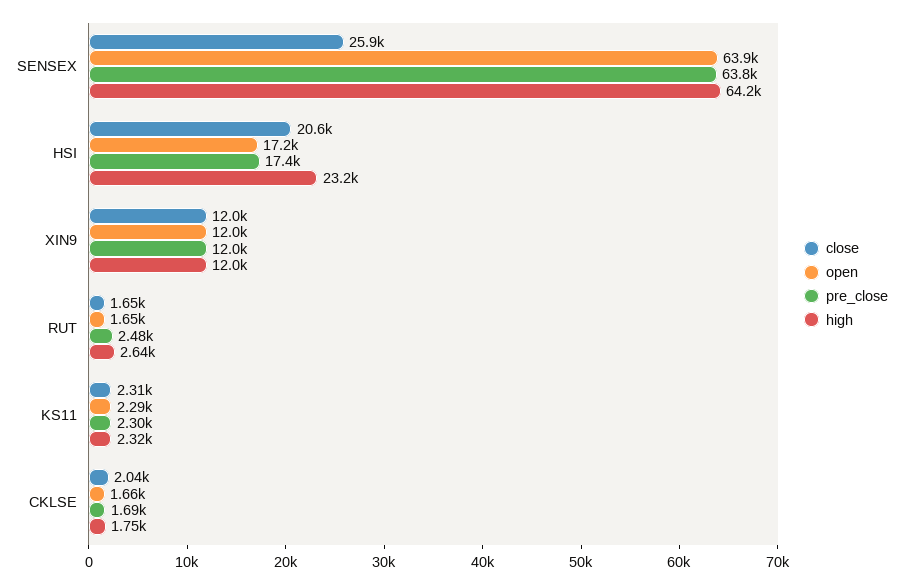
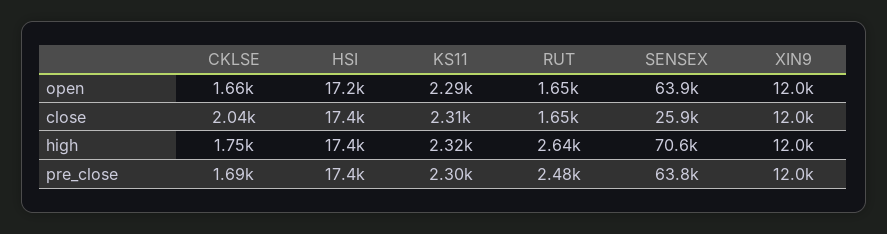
  {
    "close": {
      "SENSEX": 25900,
-     "HSI": 20600,
+     "HSI": 17400,
      "XIN9": 12000,
      "RUT": 1650,
      "KS11": 2310,
      "CKLSE": 2040
    },
    "open": {
      "SENSEX": 63900,
      "HSI": 17200,
      "XIN9": 12000,
      "RUT": 1650,
      "KS11": 2290,
      "CKLSE": 1660
    },
    "pre_close": {
      "SENSEX": 63800,
      "HSI": 17400,
      "XIN9": 12000,
      "RUT": 2480,
      "KS11": 2300,
      "CKLSE": 1690
    },
    "high": {
-     "SENSEX": 64200,
+     "SENSEX": 70600,
-     "HSI": 23200,
+     "HSI": 17400,
      "XIN9": 12000,
      "RUT": 2640,
      "KS11": 2320,
      "CKLSE": 1750
    }
  }

